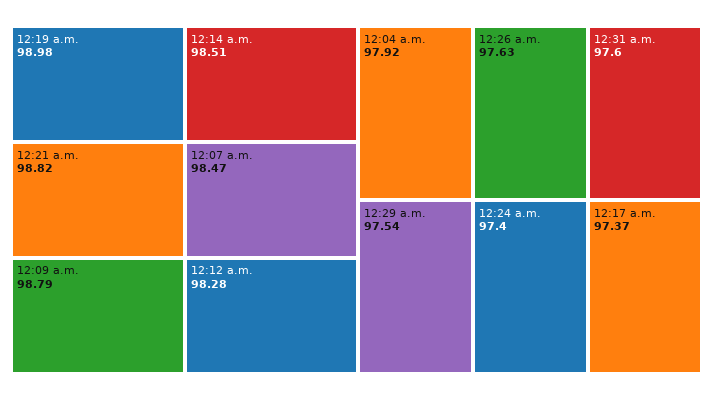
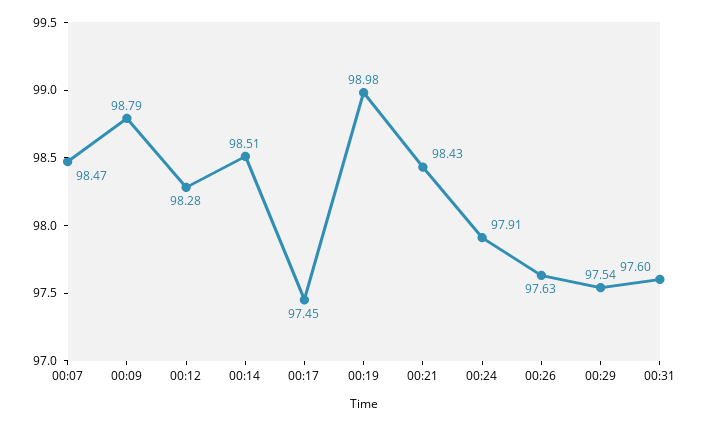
  {
    "12:19 a.m.": 98.98,
-   "12:21 a.m.": 98.82,
+   "12:21 a.m.": 98.43,
    "12:09 a.m.": 98.79,
    "12:14 a.m.": 98.51,
    "12:07 a.m.": 98.47,
    "12:12 a.m.": 98.28,
-   "12:04 a.m.": 97.92,
    "12:26 a.m.": 97.63,
    "12:31 a.m.": 97.6,
    "12:29 a.m.": 97.54,
-   "12:24 a.m.": 97.4,
+   "12:24 a.m.": 97.91,
-   "12:17 a.m.": 97.37
+   "12:17 a.m.": 97.45
  }

